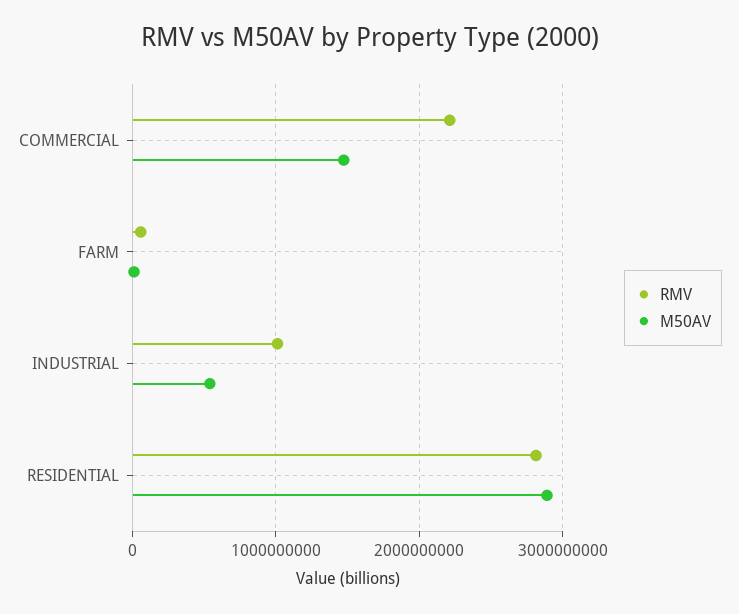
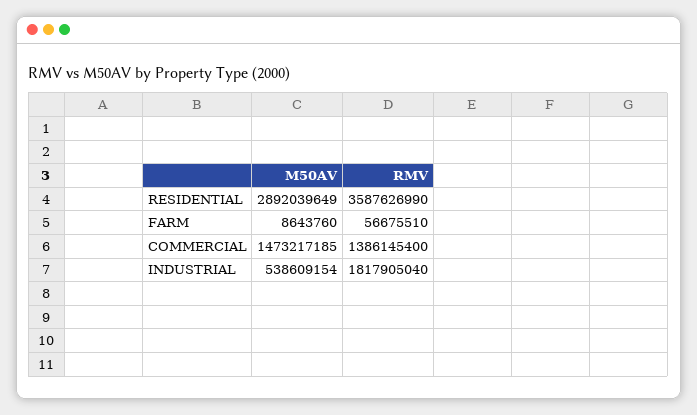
  {
    "RMV": {
-     "COMMERCIAL": 2200000000,
+     "COMMERCIAL": 1386145400,
      "FARM": 56675510,
-     "INDUSTRIAL": 1000000000,
+     "INDUSTRIAL": 1817905040,
-     "RESIDENTIAL": 2800000000
+     "RESIDENTIAL": 3587626990
    },
    "M50AV": {
      "COMMERCIAL": 1473217185,
      "FARM": 8643760,
      "INDUSTRIAL": 538609154,
      "RESIDENTIAL": 2892039649
    }
  }

